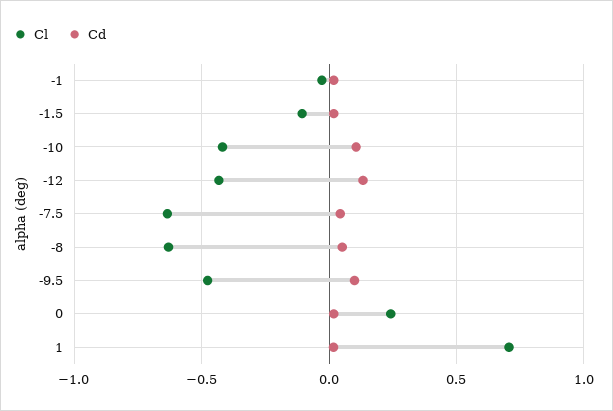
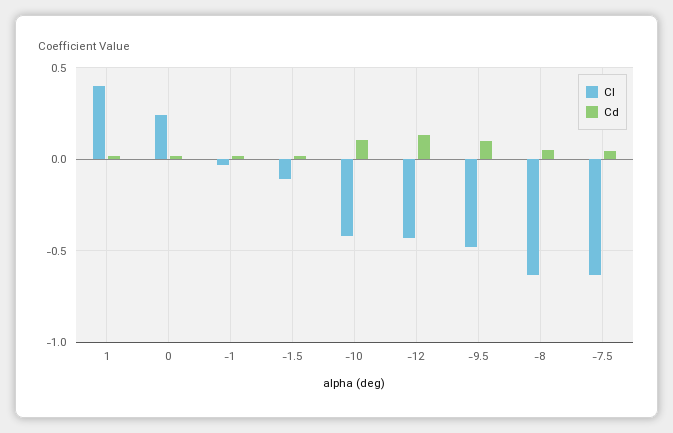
  {
    "Cl": {
      "-1": -0.05,
      "-1.5": -0.1,
      "-10": -0.4,
      "-12": -0.45,
      "-7.5": -0.65,
      "-8": -0.65,
      "-9.5": -0.5,
      "0": 0.25,
-     "1": 0.7
+     "1": 0.4
    },
    "Cd": {
      "-1": 0,
      "-1.5": 0,
      "-10": 0.1,
      "-12": 0.15,
      "-7.5": 0.05,
      "-8": 0.05,
      "-9.5": 0.1,
      "0": 0,
      "1": 0
    }
  }

